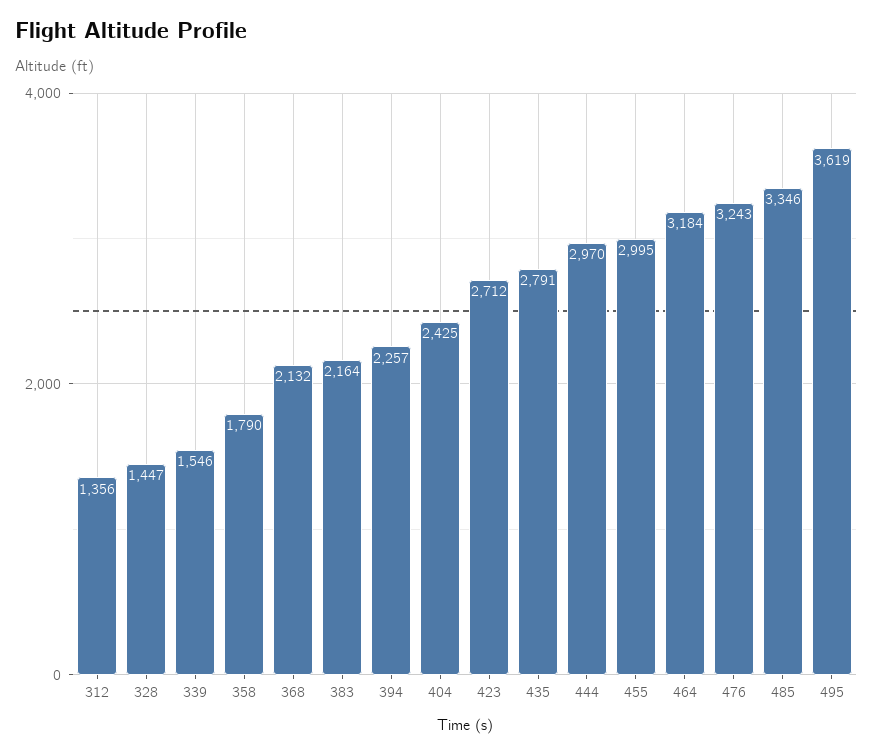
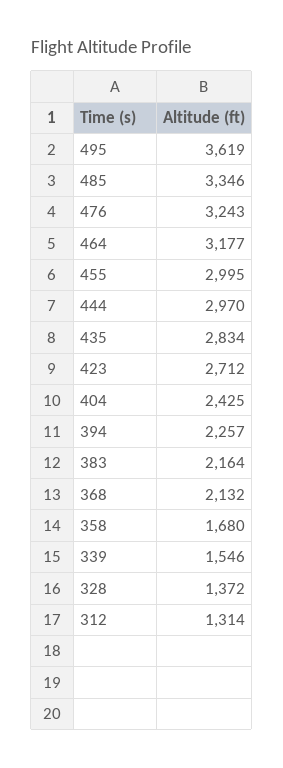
  {
-   "312": 1356,
+   "312": 1314,
-   "328": 1447,
+   "328": 1372,
    "339": 1546,
-   "358": 1790,
+   "358": 1680,
    "368": 2132,
    "383": 2164,
    "394": 2257,
    "404": 2425,
    "423": 2712,
-   "435": 2791,
+   "435": 2834,
    "444": 2970,
    "455": 2995,
-   "464": 3184,
+   "464": 3177,
    "476": 3243,
    "485": 3346,
    "495": 3619
  }

